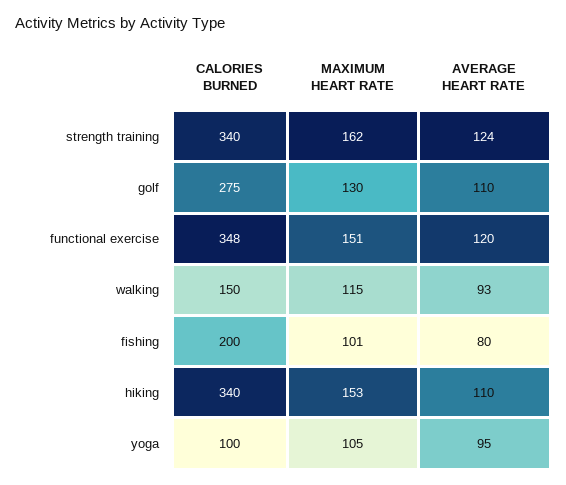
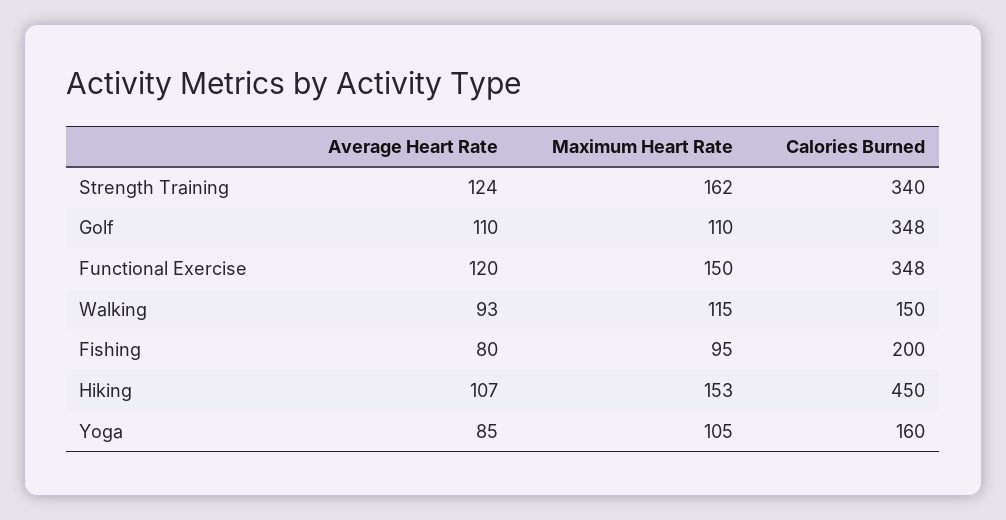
  {
    "CALORIES BURNED": {
      "strength training": 340,
-     "golf": 275,
+     "golf": 348,
      "functional exercise": 348,
      "walking": 150,
      "fishing": 200,
-     "hiking": 340,
+     "hiking": 450,
-     "yoga": 100
+     "yoga": 160
    },
    "MAXIMUM HEART RATE": {
      "strength training": 162,
-     "golf": 130,
+     "golf": 110,
-     "functional exercise": 151,
+     "functional exercise": 150,
      "walking": 115,
-     "fishing": 101,
+     "fishing": 95,
      "hiking": 153,
      "yoga": 105
    },
    "AVERAGE HEART RATE": {
      "strength training": 124,
      "golf": 110,
      "functional exercise": 120,
      "walking": 93,
      "fishing": 80,
-     "hiking": 110,
+     "hiking": 107,
-     "yoga": 95
+     "yoga": 85
    }
  }

